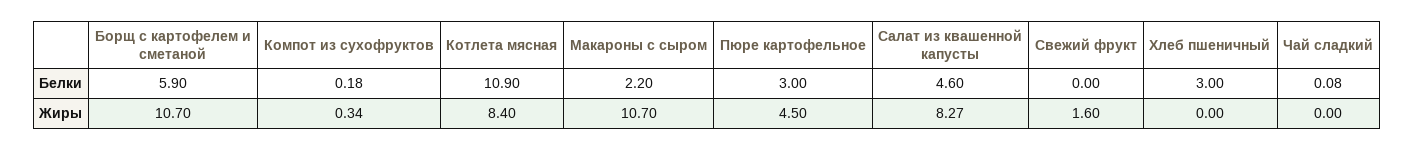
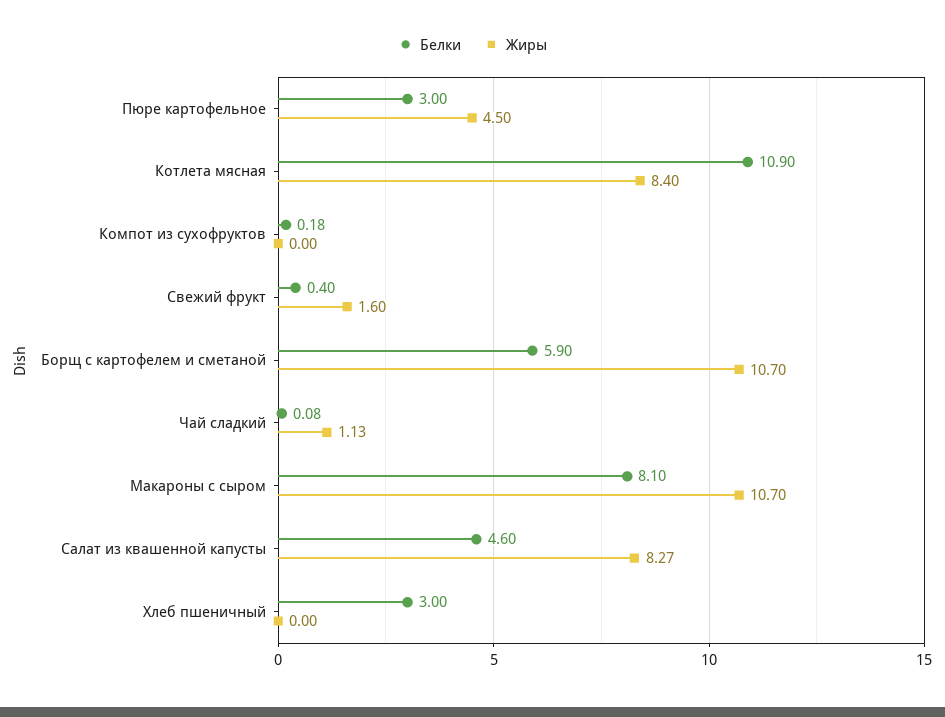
  {
    "Белки": {
      "Борщ с картофелем и сметаной": 5.9,
      "Компот из сухофруктов": 0.18,
      "Котлета мясная": 10.9,
-     "Макароны с сыром": 2.2,
+     "Макароны с сыром": 8.1,
      "Пюре картофельное": 3,
      "Салат из квашенной капусты": 4.6,
-     "Свежий фрукт": 0,
+     "Свежий фрукт": 0.4,
      "Хлеб пшеничный": 3,
      "Чай сладкий": 0.08
    },
    "Жиры": {
      "Борщ с картофелем и сметаной": 10.7,
-     "Компот из сухофруктов": 0.34,
+     "Компот из сухофруктов": 0,
      "Котлета мясная": 8.4,
      "Макароны с сыром": 10.7,
      "Пюре картофельное": 4.5,
      "Салат из квашенной капусты": 8.27,
      "Свежий фрукт": 1.6,
      "Хлеб пшеничный": 0,
-     "Чай сладкий": 0
+     "Чай сладкий": 1.13
    }
  }

